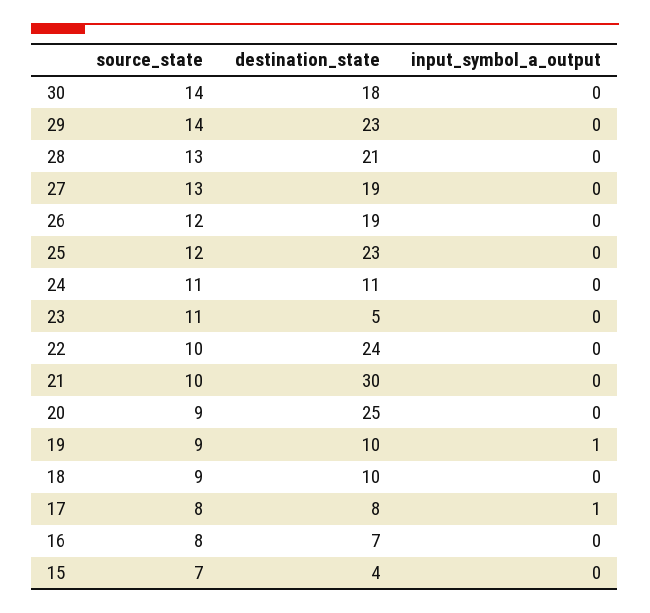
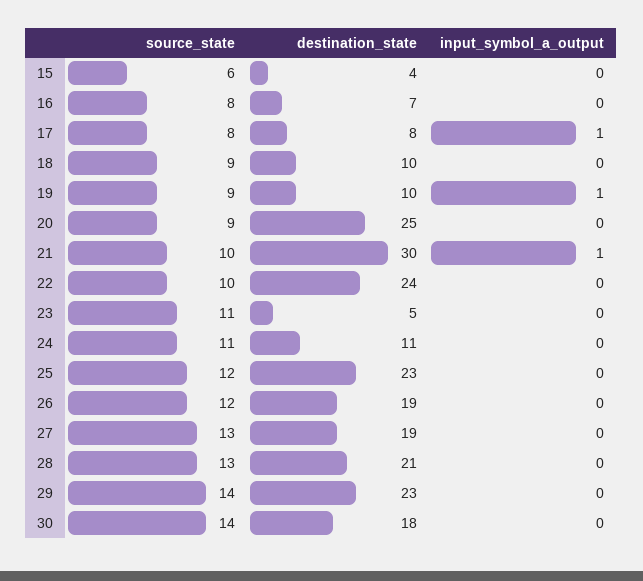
  {
    "source_state": {
      "30": 14,
      "29": 14,
      "28": 13,
      "27": 13,
      "26": 12,
      "25": 12,
      "24": 11,
      "23": 11,
      "22": 10,
      "21": 10,
      "20": 9,
      "19": 9,
      "18": 9,
      "17": 8,
      "16": 8,
-     "15": 7
+     "15": 6
    },
    "destination_state": {
      "30": 18,
      "29": 23,
      "28": 21,
      "27": 19,
      "26": 19,
      "25": 23,
      "24": 11,
      "23": 5,
      "22": 24,
      "21": 30,
      "20": 25,
      "19": 10,
      "18": 10,
      "17": 8,
      "16": 7,
      "15": 4
    },
    "input_symbol_a_output": {
      "30": 0,
      "29": 0,
      "28": 0,
      "27": 0,
      "26": 0,
      "25": 0,
      "24": 0,
      "23": 0,
      "22": 0,
-     "21": 0,
+     "21": 1,
      "20": 0,
      "19": 1,
      "18": 0,
      "17": 1,
      "16": 0,
      "15": 0
    }
  }

